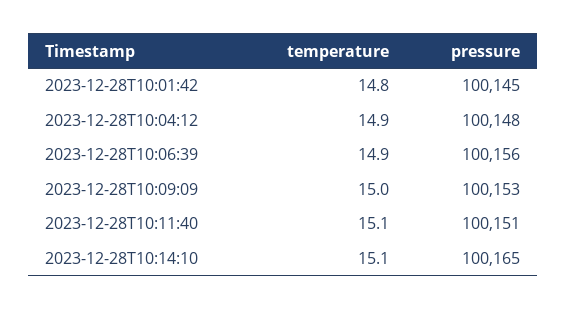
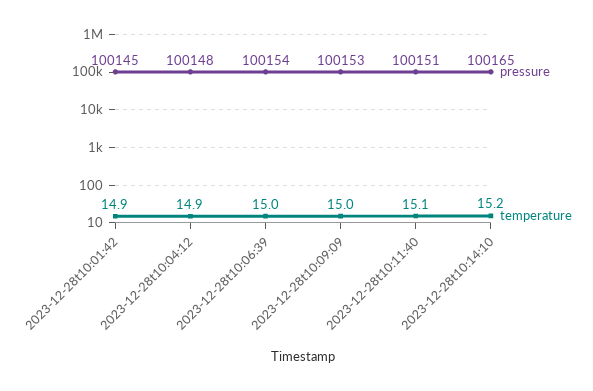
  {
    "temperature": {
-     "2023-12-28T10:01:42": 14.8,
+     "2023-12-28T10:01:42": 14.9,
      "2023-12-28T10:04:12": 14.9,
-     "2023-12-28T10:06:39": 14.9,
+     "2023-12-28T10:06:39": 15,
      "2023-12-28T10:09:09": 15,
      "2023-12-28T10:11:40": 15.1,
-     "2023-12-28T10:14:10": 15.1
+     "2023-12-28T10:14:10": 15.2
    },
    "pressure": {
      "2023-12-28T10:01:42": 100145,
      "2023-12-28T10:04:12": 100148,
-     "2023-12-28T10:06:39": 100156,
+     "2023-12-28T10:06:39": 100154,
      "2023-12-28T10:09:09": 100153,
      "2023-12-28T10:11:40": 100151,
      "2023-12-28T10:14:10": 100165
    }
  }

